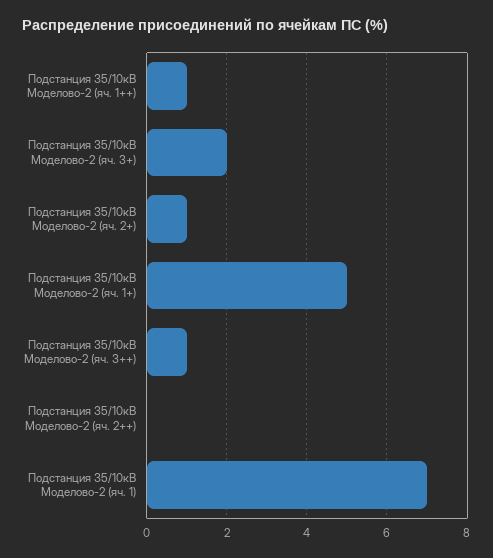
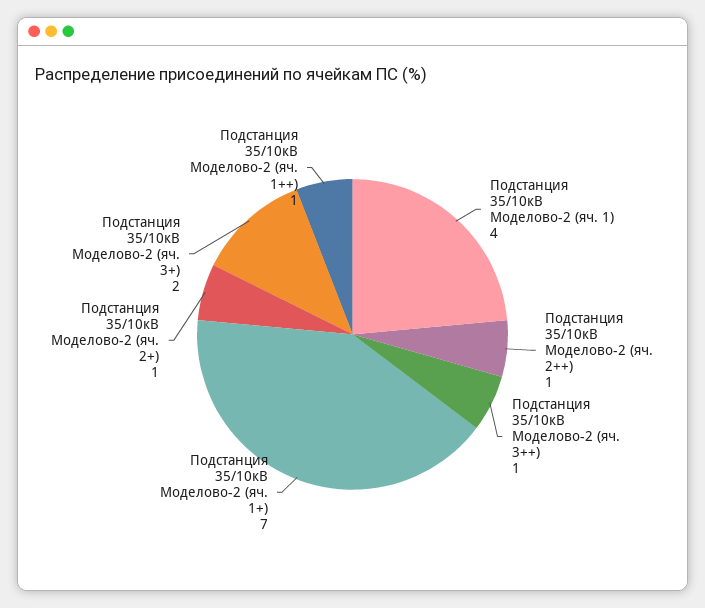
  {
    "Подстанция 35/10кВ Моделово-2 (яч. 1++)": 1,
    "Подстанция 35/10кВ Моделово-2 (яч. 3+)": 2,
    "Подстанция 35/10кВ Моделово-2 (яч. 2+)": 1,
-   "Подстанция 35/10кВ Моделово-2 (яч. 1+)": 5,
+   "Подстанция 35/10кВ Моделово-2 (яч. 1+)": 7,
    "Подстанция 35/10кВ Моделово-2 (яч. 3++)": 1,
-   "Подстанция 35/10кВ Моделово-2 (яч. 2++)": 0,
+   "Подстанция 35/10кВ Моделово-2 (яч. 2++)": 1,
-   "Подстанция 35/10кВ Моделово-2 (яч. 1)": 7
+   "Подстанция 35/10кВ Моделово-2 (яч. 1)": 4
  }

